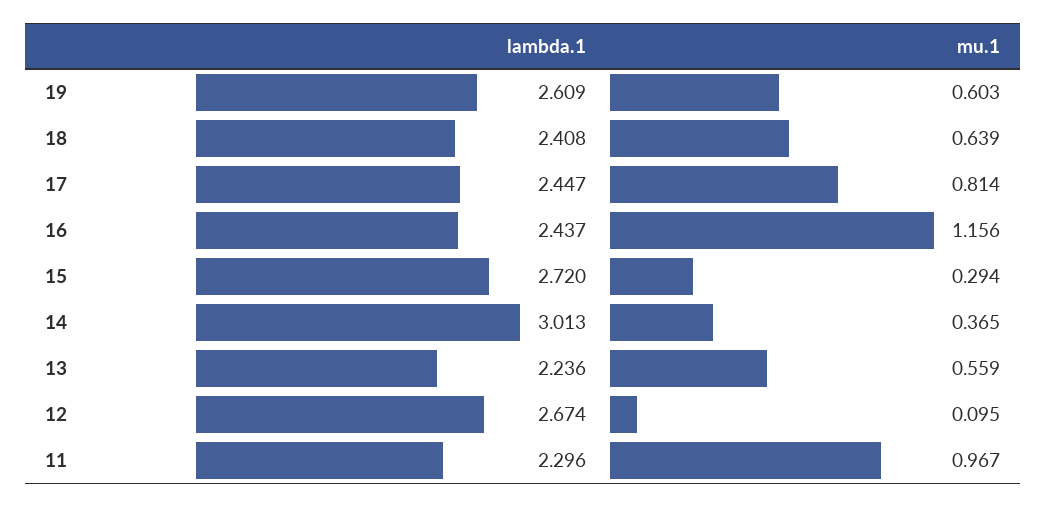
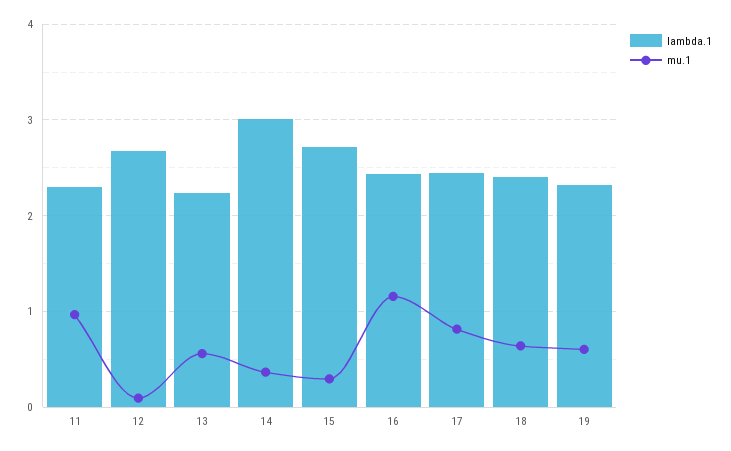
  {
    "lambda.1": {
-     "19": 2.609,
+     "19": 2.3,
      "18": 2.408,
      "17": 2.447,
      "16": 2.437,
      "15": 2.72,
      "14": 3.013,
      "13": 2.236,
      "12": 2.674,
      "11": 2.296
    },
    "mu.1": {
      "19": 0.603,
      "18": 0.639,
      "17": 0.814,
      "16": 1.156,
      "15": 0.294,
      "14": 0.365,
      "13": 0.559,
      "12": 0.095,
      "11": 0.967
    }
  }

